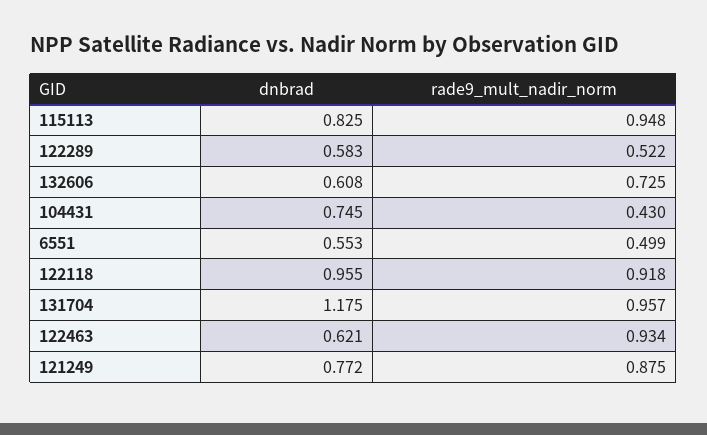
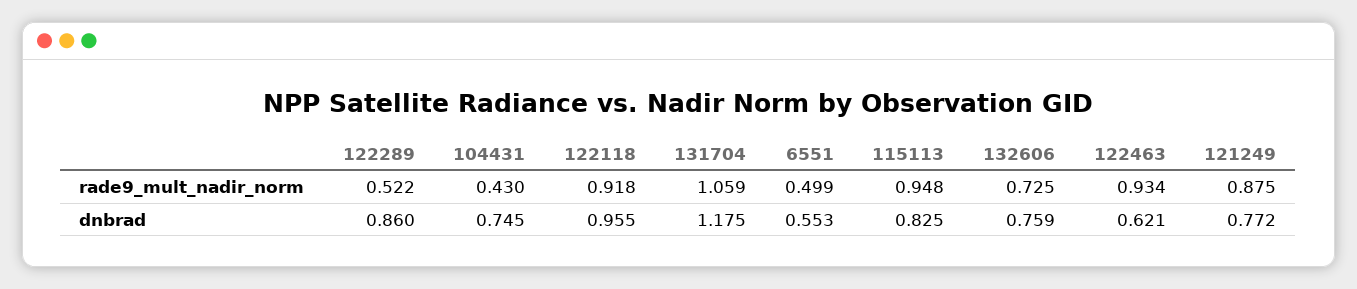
  {
    "dnbrad": {
      "115113": 0.825,
-     "122289": 0.583,
+     "122289": 0.86,
-     "132606": 0.608,
+     "132606": 0.759,
      "104431": 0.745,
      "6551": 0.553,
      "122118": 0.955,
      "131704": 1.175,
      "122463": 0.621,
      "121249": 0.772
    },
    "rade9_mult_nadir_norm": {
      "115113": 0.948,
      "122289": 0.522,
      "132606": 0.725,
      "104431": 0.43,
      "6551": 0.499,
      "122118": 0.918,
-     "131704": 0.957,
+     "131704": 1.059,
      "122463": 0.934,
      "121249": 0.875
    }
  }

